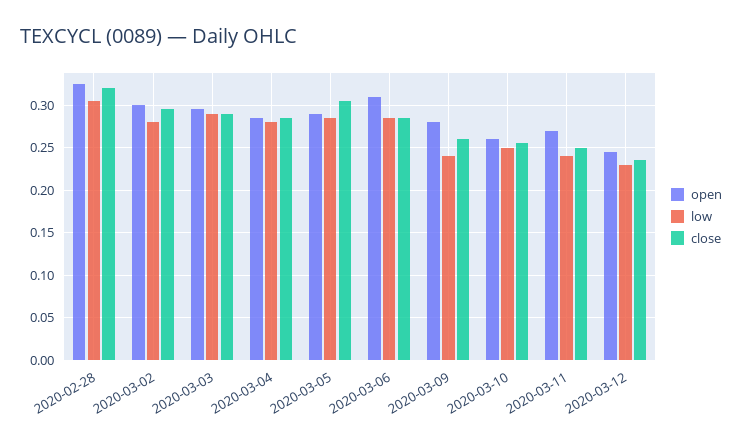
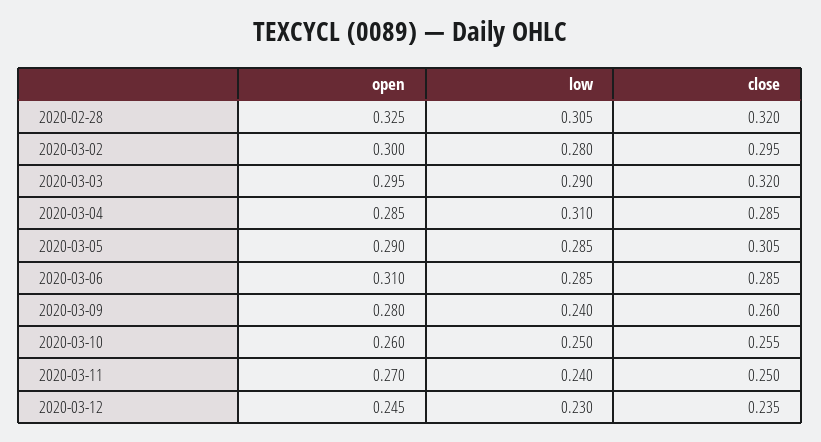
  {
    "open": {
      "2020-02-28": 0.325,
      "2020-03-02": 0.3,
      "2020-03-03": 0.295,
      "2020-03-04": 0.285,
      "2020-03-05": 0.29,
      "2020-03-06": 0.31,
      "2020-03-09": 0.28,
      "2020-03-10": 0.26,
      "2020-03-11": 0.27,
      "2020-03-12": 0.245
    },
    "low": {
      "2020-02-28": 0.305,
      "2020-03-02": 0.28,
      "2020-03-03": 0.29,
-     "2020-03-04": 0.28,
+     "2020-03-04": 0.31,
      "2020-03-05": 0.285,
      "2020-03-06": 0.285,
      "2020-03-09": 0.24,
      "2020-03-10": 0.25,
      "2020-03-11": 0.24,
      "2020-03-12": 0.23
    },
    "close": {
      "2020-02-28": 0.32,
      "2020-03-02": 0.295,
-     "2020-03-03": 0.29,
+     "2020-03-03": 0.32,
      "2020-03-04": 0.285,
      "2020-03-05": 0.305,
      "2020-03-06": 0.285,
      "2020-03-09": 0.26,
      "2020-03-10": 0.255,
      "2020-03-11": 0.25,
      "2020-03-12": 0.235
    }
  }

